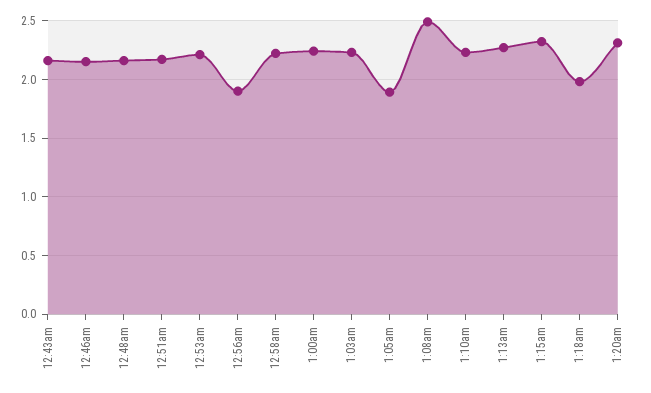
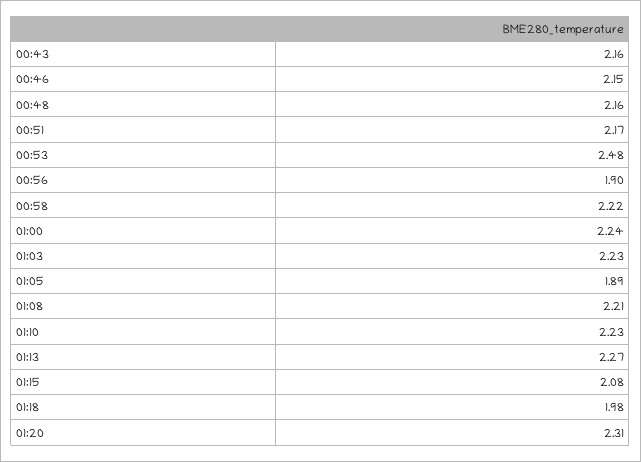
  {
    "12:43am": 2.16,
    "12:46am": 2.15,
    "12:48am": 2.16,
    "12:51am": 2.17,
-   "12:53am": 2.2,
+   "12:53am": 2.48,
    "12:56am": 1.9,
    "12:58am": 2.22,
    "1:00am": 2.24,
    "1:03am": 2.23,
    "1:05am": 1.89,
-   "1:08am": 2.5,
+   "1:08am": 2.21,
    "1:10am": 2.23,
    "1:13am": 2.27,
-   "1:15am": 2.3,
+   "1:15am": 2.08,
    "1:18am": 1.98,
    "1:20am": 2.31
  }

